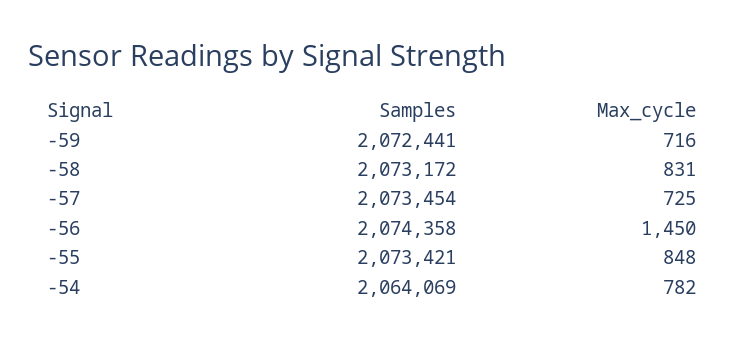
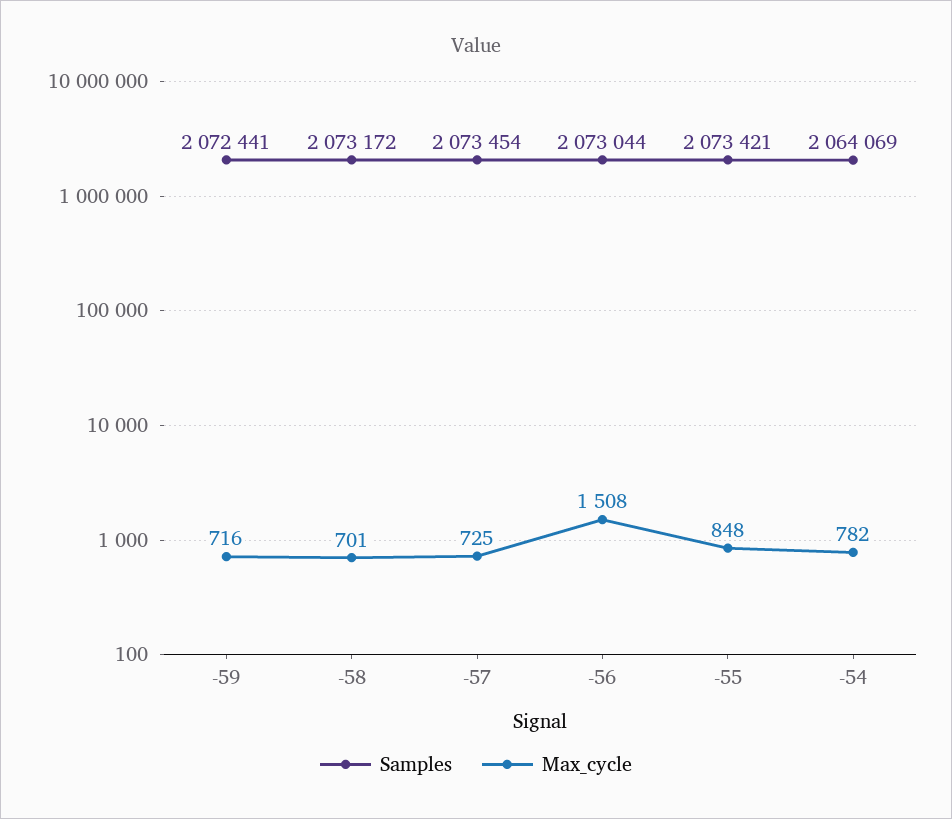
  {
    "Samples": {
      "-59": 2072441,
      "-58": 2073172,
      "-57": 2073454,
-     "-56": 2074358,
+     "-56": 2073044,
      "-55": 2073421,
      "-54": 2064069
    },
    "Max_cycle": {
      "-59": 716,
-     "-58": 831,
+     "-58": 701,
      "-57": 725,
-     "-56": 1450,
+     "-56": 1508,
      "-55": 848,
      "-54": 782
    }
  }

